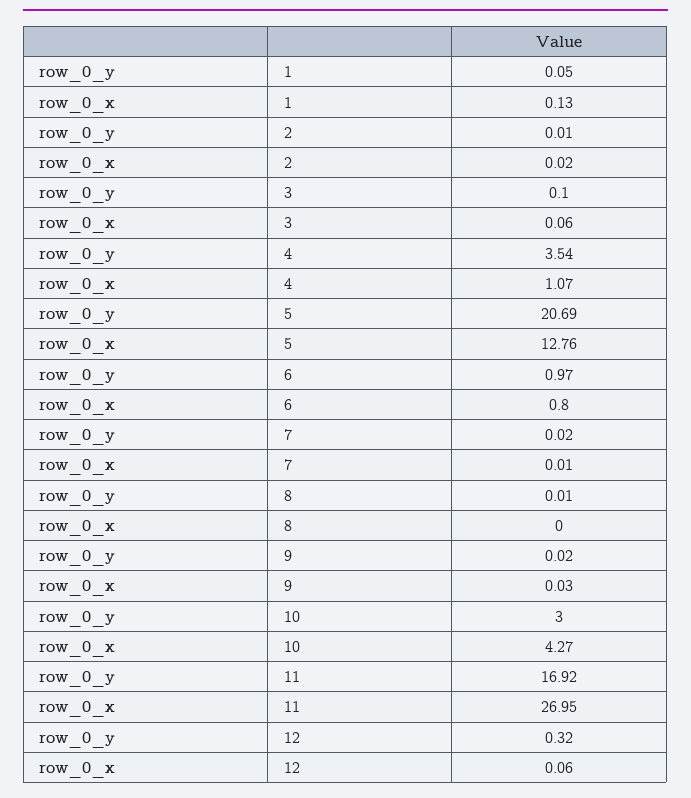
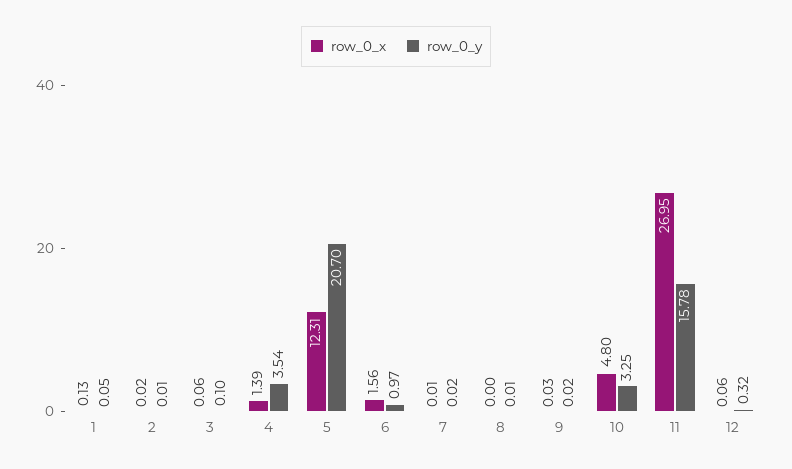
  {
    "row_0_y": {
      "1": 0.05,
      "2": 0.01,
      "3": 0.1,
      "4": 3.54,
-     "5": 20.69,
+     "5": 20.7,
      "6": 0.97,
      "7": 0.02,
      "8": 0.01,
      "9": 0.02,
-     "10": 3,
+     "10": 3.25,
-     "11": 16.92,
+     "11": 15.78,
      "12": 0.32
    },
    "row_0_x": {
      "1": 0.13,
      "2": 0.02,
      "3": 0.06,
-     "4": 1.07,
+     "4": 1.39,
-     "5": 12.76,
+     "5": 12.31,
-     "6": 0.8,
+     "6": 1.56,
      "7": 0.01,
      "8": 0,
      "9": 0.03,
-     "10": 4.27,
+     "10": 4.8,
      "11": 26.95,
      "12": 0.06
    }
  }

